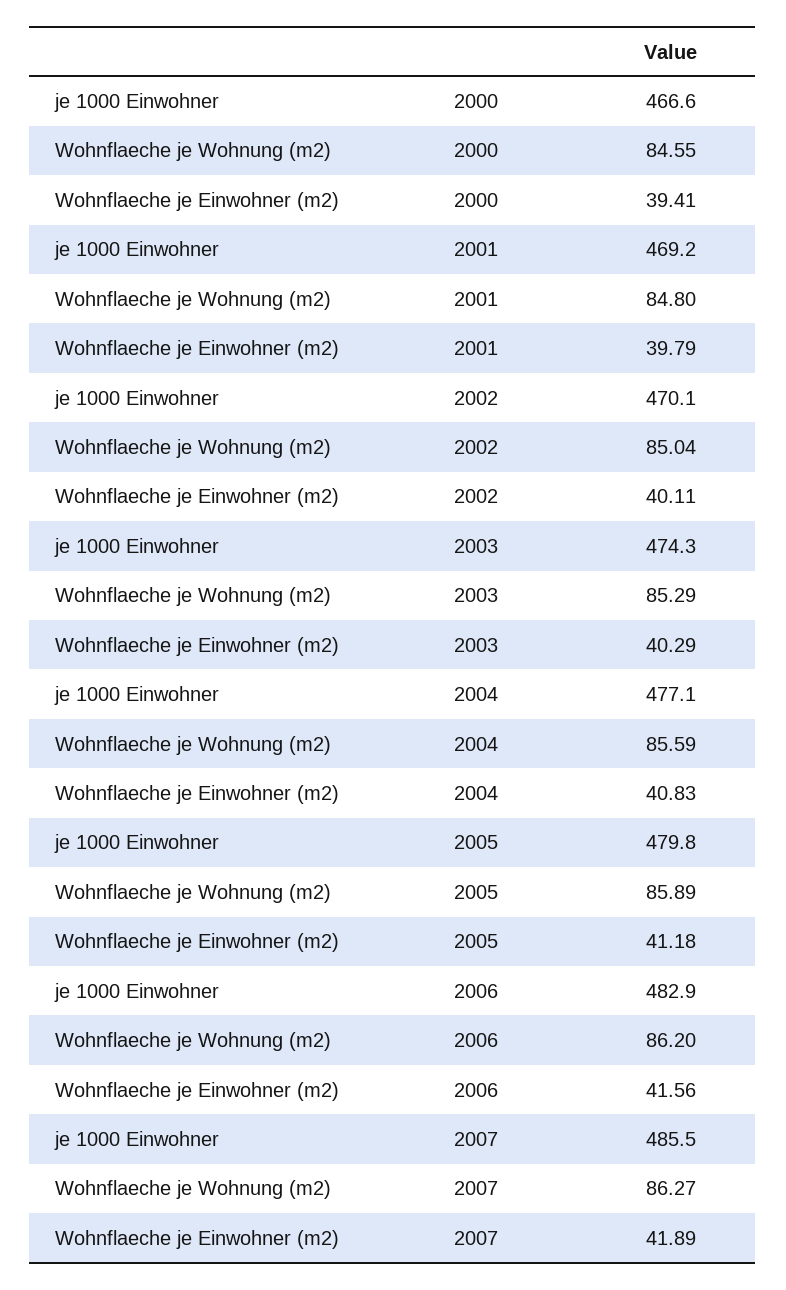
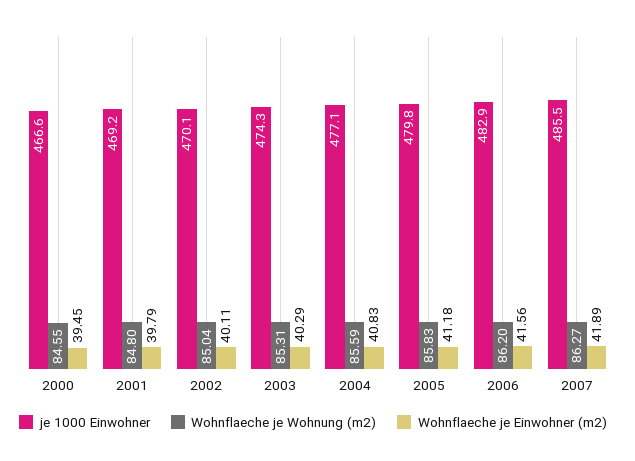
  {
    "je 1000 Einwohner": {
      "2000": 466.6,
      "2001": 469.2,
      "2002": 470.1,
      "2003": 474.3,
      "2004": 477.1,
      "2005": 479.8,
      "2006": 482.9,
      "2007": 485.5
    },
    "Wohnflaeche je Wohnung (m2)": {
      "2000": 84.55,
      "2001": 84.8,
      "2002": 85.04,
-     "2003": 85.29,
+     "2003": 85.31,
      "2004": 85.59,
-     "2005": 85.89,
+     "2005": 85.83,
      "2006": 86.2,
      "2007": 86.27
    },
    "Wohnflaeche je Einwohner (m2)": {
-     "2000": 39.41,
+     "2000": 39.45,
      "2001": 39.79,
      "2002": 40.11,
      "2003": 40.29,
      "2004": 40.83,
      "2005": 41.18,
      "2006": 41.56,
      "2007": 41.89
    }
  }

